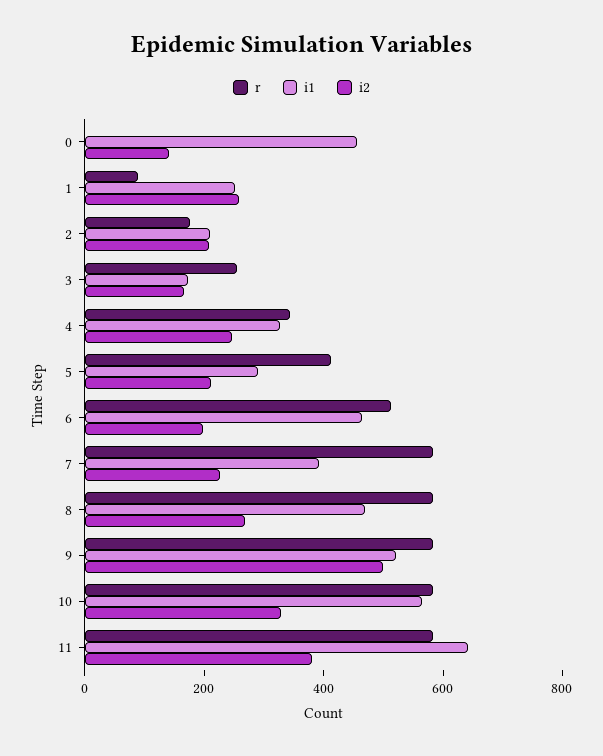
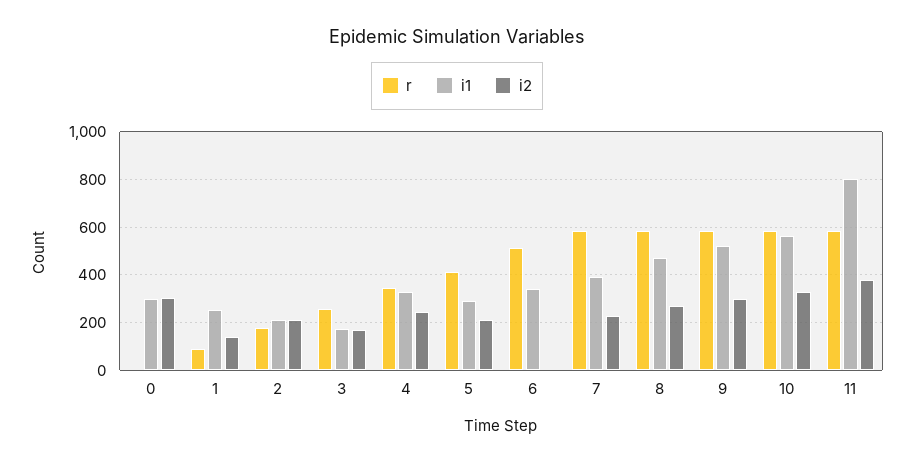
  {
    "r": {
      "0": 0,
      "1": 100,
      "2": 200,
      "3": 250,
      "4": 350,
      "5": 400,
      "6": 500,
      "7": 600,
      "8": 600,
      "9": 600,
      "10": 600,
      "11": 600
    },
    "i1": {
-     "0": 450,
+     "0": 300,
      "1": 250,
      "2": 200,
      "3": 150,
      "4": 350,
      "5": 300,
-     "6": 450,
+     "6": 350,
      "7": 400,
      "8": 450,
      "9": 500,
      "10": 550,
-     "11": 650
+     "11": 800
    },
    "i2": {
-     "0": 150,
+     "0": 300,
-     "1": 250,
+     "1": 150,
      "2": 200,
      "3": 150,
      "4": 250,
      "5": 200,
-     "6": 200,
+     "6": 0,
      "7": 250,
      "8": 250,
-     "9": 500,
+     "9": 300,
      "10": 350,
      "11": 400
    }
  }

